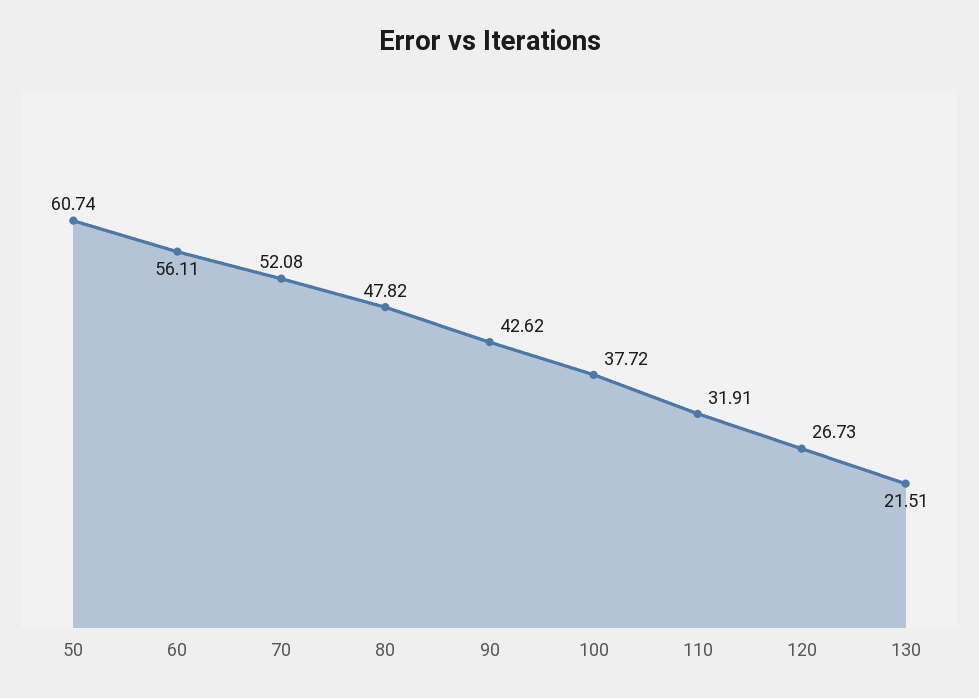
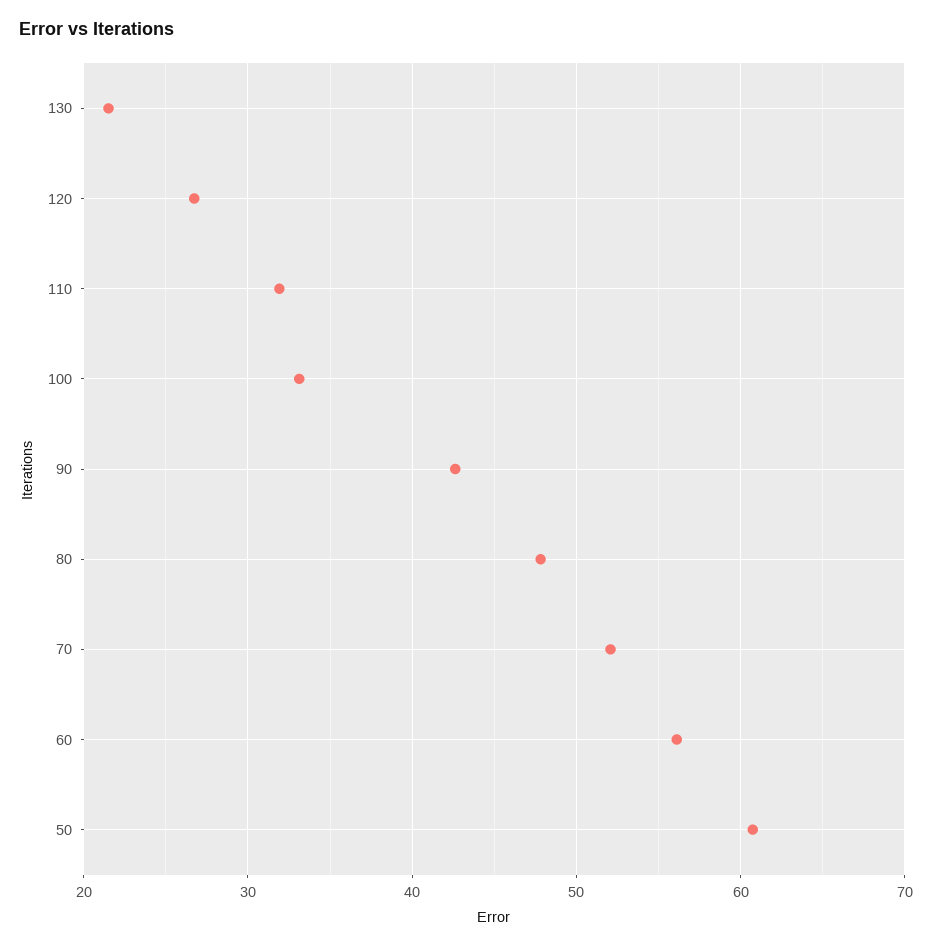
  {
    "50": 60.74,
    "60": 56.11,
    "70": 52.08,
    "80": 47.82,
    "90": 42.62,
-   "100": 37.72,
+   "100": 33,
    "110": 31.91,
    "120": 26.73,
    "130": 21.51
  }

